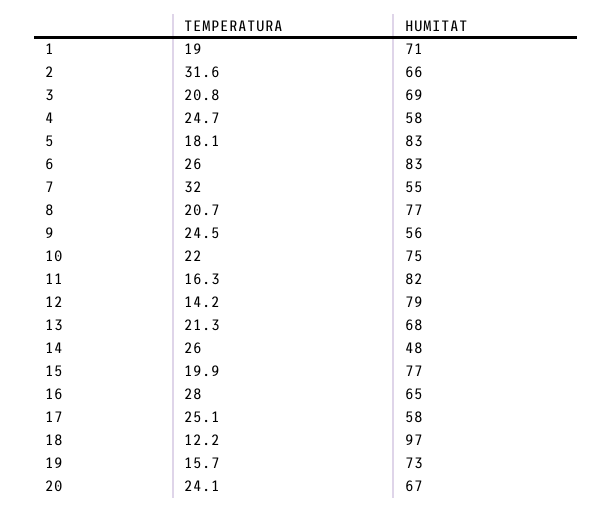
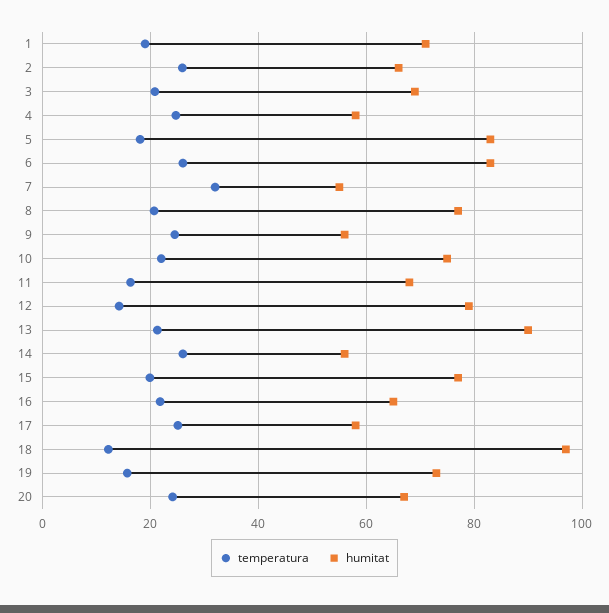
  {
    "TEMPERATURA": {
      "1": 19,
-     "2": 31.6,
+     "2": 26,
      "3": 20.8,
      "4": 24.7,
      "5": 18.1,
      "6": 26,
      "7": 32,
      "8": 20.7,
      "9": 24.5,
      "10": 22,
      "11": 16.3,
      "12": 14.2,
      "13": 21.3,
      "14": 26,
      "15": 19.9,
-     "16": 28,
+     "16": 22,
      "17": 25.1,
      "18": 12.2,
      "19": 15.7,
      "20": 24.1
    },
    "HUMITAT": {
      "1": 71,
      "2": 66,
      "3": 69,
      "4": 58,
      "5": 83,
      "6": 83,
      "7": 55,
      "8": 77,
      "9": 56,
      "10": 75,
-     "11": 82,
+     "11": 68,
      "12": 79,
-     "13": 68,
+     "13": 90,
-     "14": 48,
+     "14": 56,
      "15": 77,
      "16": 65,
      "17": 58,
      "18": 97,
      "19": 73,
      "20": 67
    }
  }

